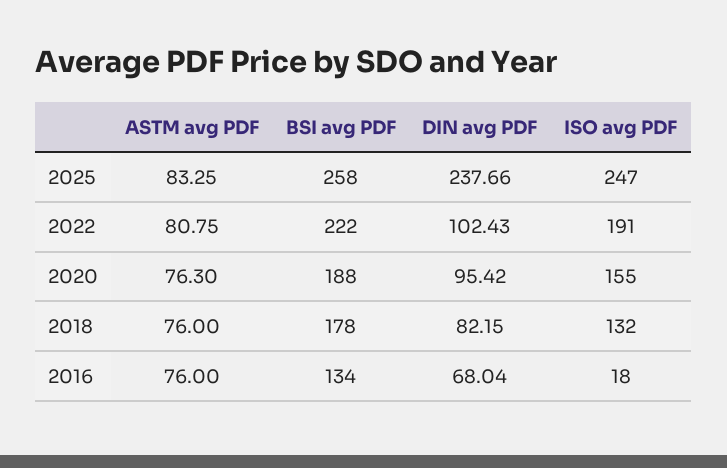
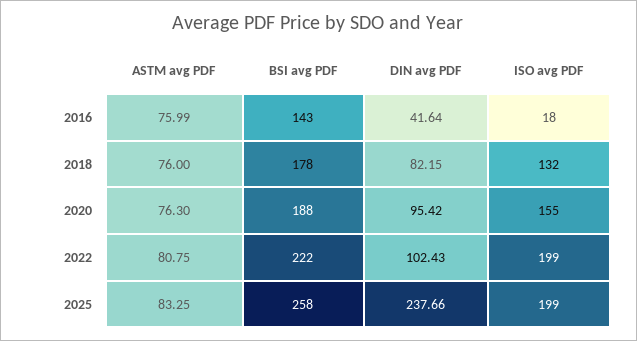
  {
    "ASTM avg PDF": {
      "2025": 83.25,
      "2022": 80.75,
      "2020": 76.3,
      "2018": 76,
-     "2016": 76
+     "2016": 75.99
    },
    "BSI avg PDF": {
      "2025": 258,
      "2022": 222,
      "2020": 188,
      "2018": 178,
-     "2016": 134
+     "2016": 143
    },
    "DIN avg PDF": {
      "2025": 237.66,
      "2022": 102.43,
      "2020": 95.42,
      "2018": 82.15,
-     "2016": 68.04
+     "2016": 41.64
    },
    "ISO avg PDF": {
-     "2025": 247,
+     "2025": 199,
-     "2022": 191,
+     "2022": 199,
      "2020": 155,
      "2018": 132,
      "2016": 18
    }
  }

